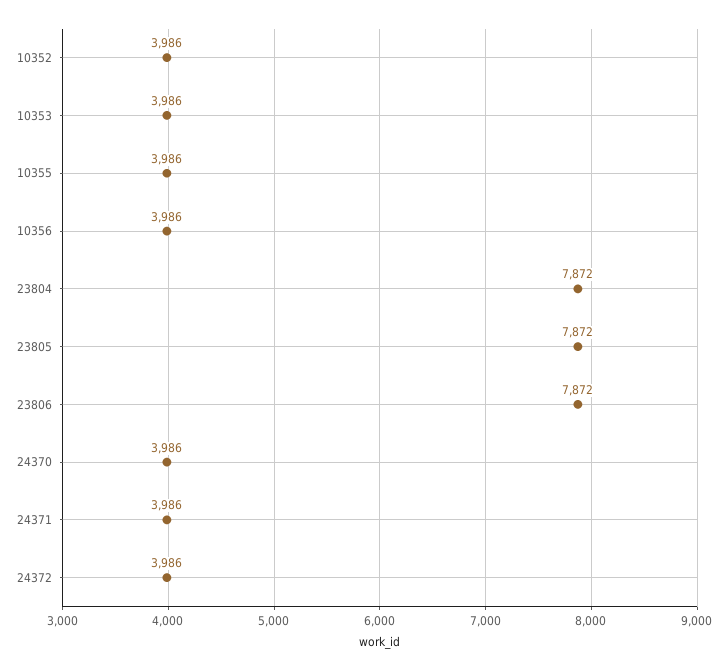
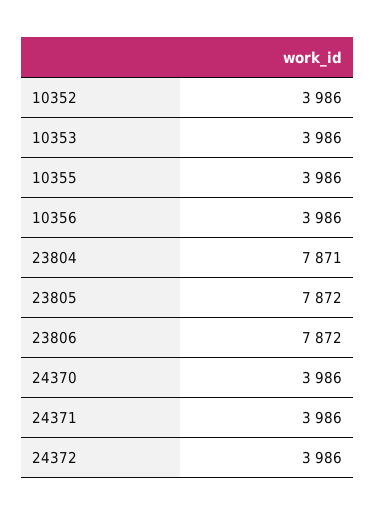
  {
    "10352": 3986,
    "10353": 3986,
    "10355": 3986,
    "10356": 3986,
-   "23804": 7872,
+   "23804": 7871,
    "23805": 7872,
    "23806": 7872,
    "24370": 3986,
    "24371": 3986,
    "24372": 3986
  }

